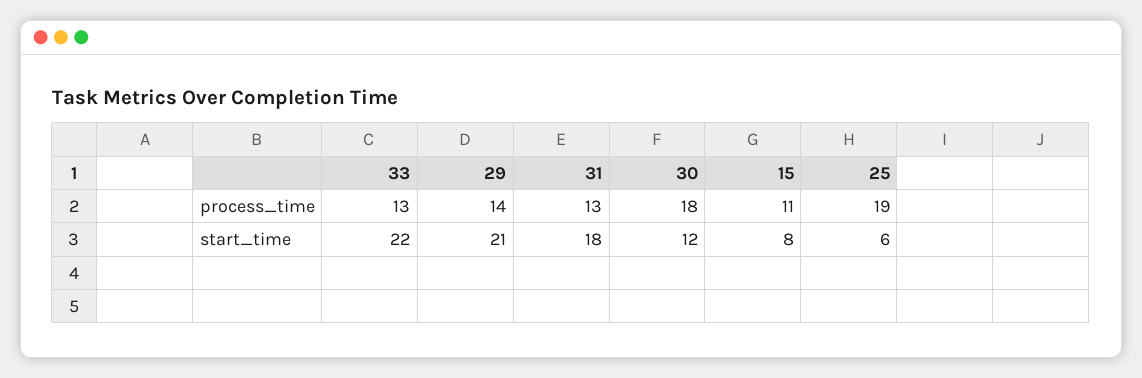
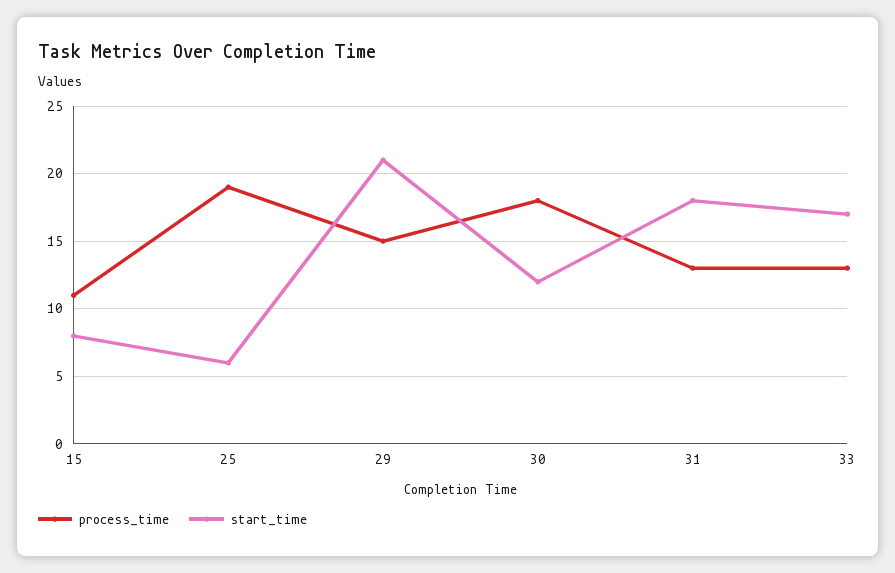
  {
    "process_time": {
      "33": 13,
-     "29": 14,
+     "29": 15,
      "31": 13,
      "30": 18,
      "15": 11,
      "25": 19
    },
    "start_time": {
-     "33": 22,
+     "33": 17,
      "29": 21,
      "31": 18,
      "30": 12,
      "15": 8,
      "25": 6
    }
  }

